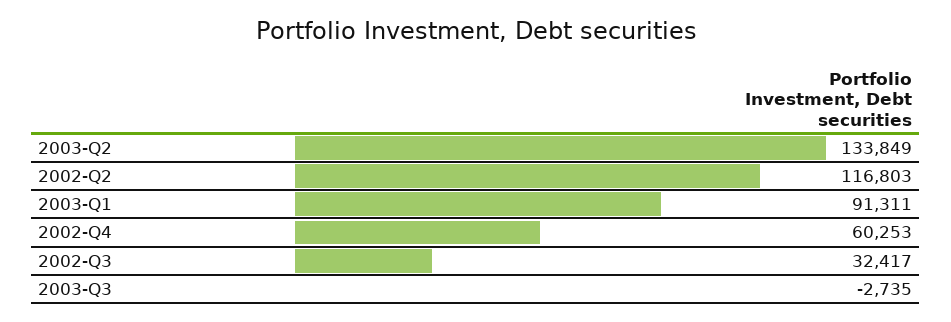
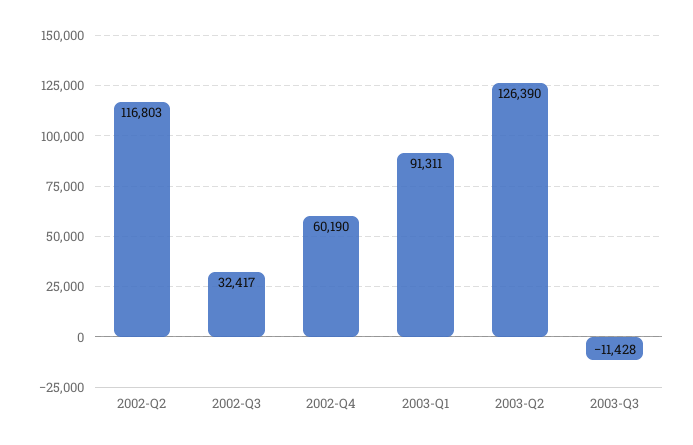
  {
-   "2003-Q2": 133849,
+   "2003-Q2": 126390,
    "2002-Q2": 116803,
    "2003-Q1": 91311,
-   "2002-Q4": 60253,
+   "2002-Q4": 60190,
    "2002-Q3": 32417,
-   "2003-Q3": -2735
+   "2003-Q3": -11428
  }

